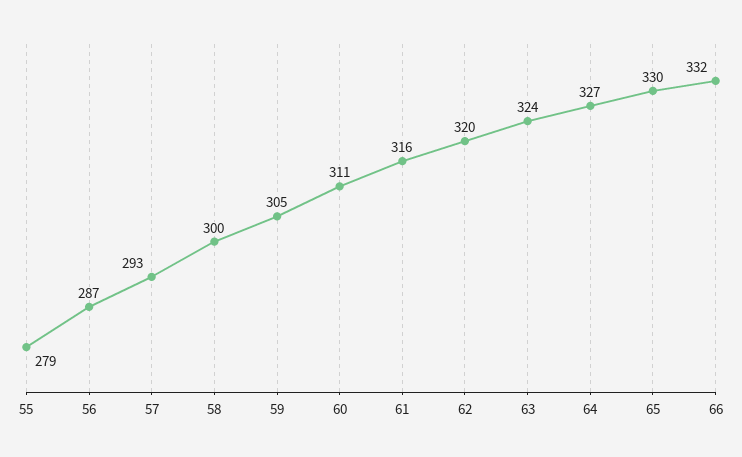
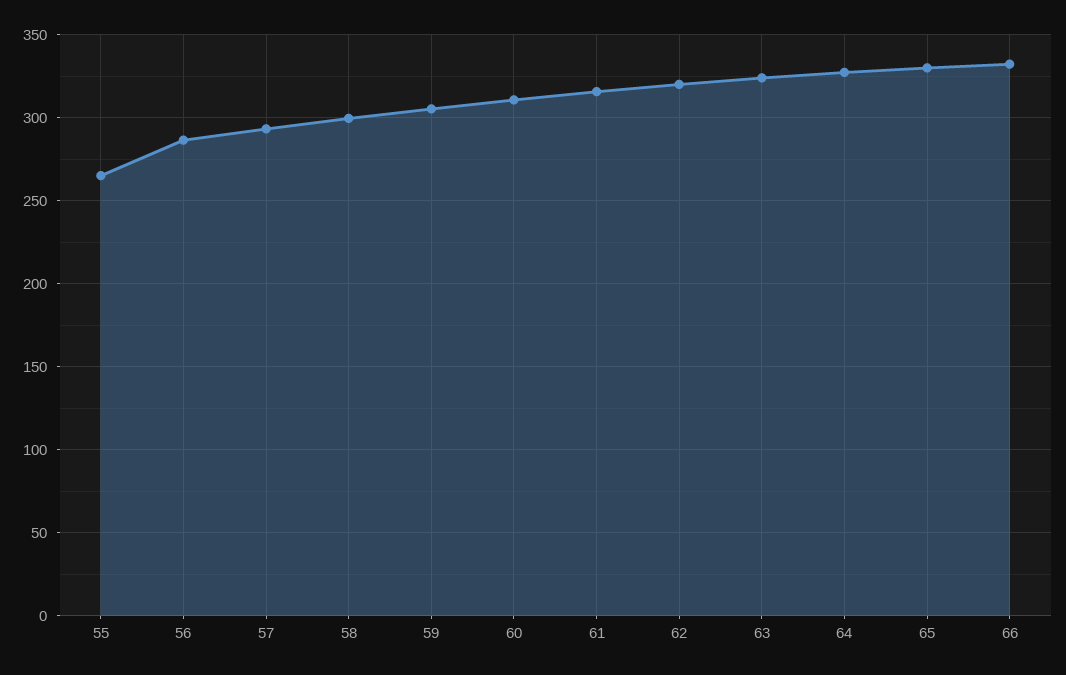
  {
-   "55": 279,
+   "55": 265,
    "56": 287,
    "57": 293,
    "58": 300,
    "59": 305,
    "60": 311,
    "61": 316,
    "62": 320,
    "63": 324,
    "64": 327,
    "65": 330,
    "66": 332
  }

